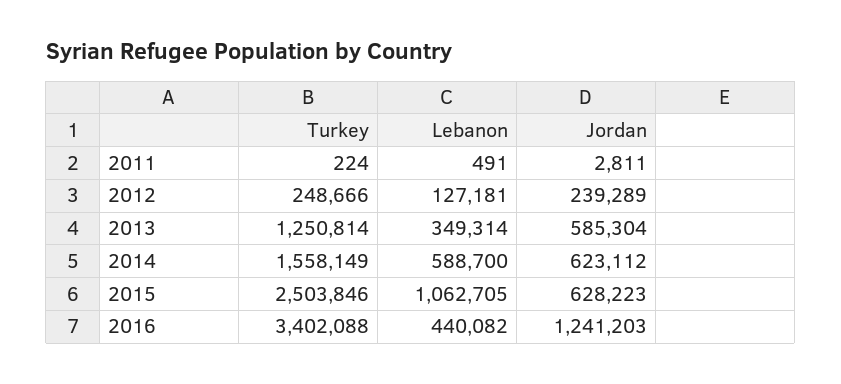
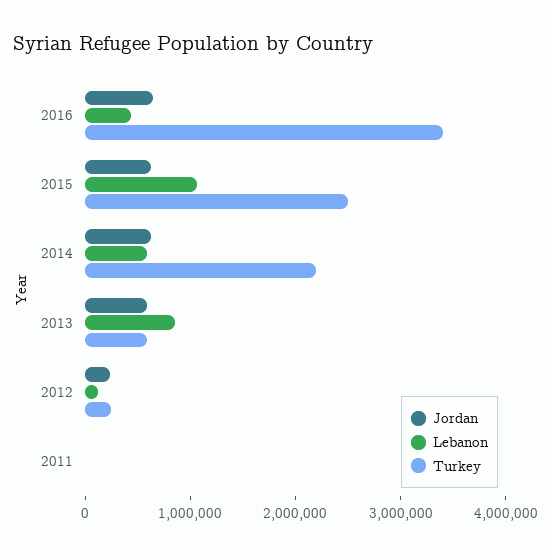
  {
    "Turkey": {
      "2011": 224,
      "2012": 248666,
-     "2013": 1250814,
+     "2013": 600000,
-     "2014": 1558149,
+     "2014": 2200000,
      "2015": 2503846,
      "2016": 3402088
    },
    "Lebanon": {
      "2011": 491,
      "2012": 127181,
-     "2013": 349314,
+     "2013": 800000,
      "2014": 588700,
      "2015": 1062705,
      "2016": 440082
    },
    "Jordan": {
      "2011": 2811,
      "2012": 239289,
      "2013": 585304,
      "2014": 623112,
      "2015": 628223,
-     "2016": 1241203
+     "2016": 600000
    }
  }

